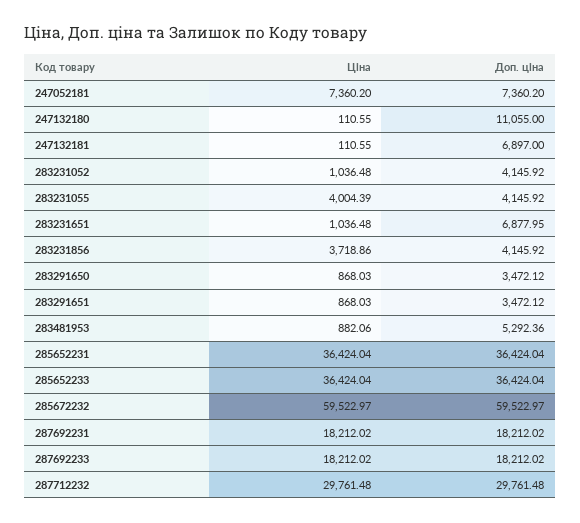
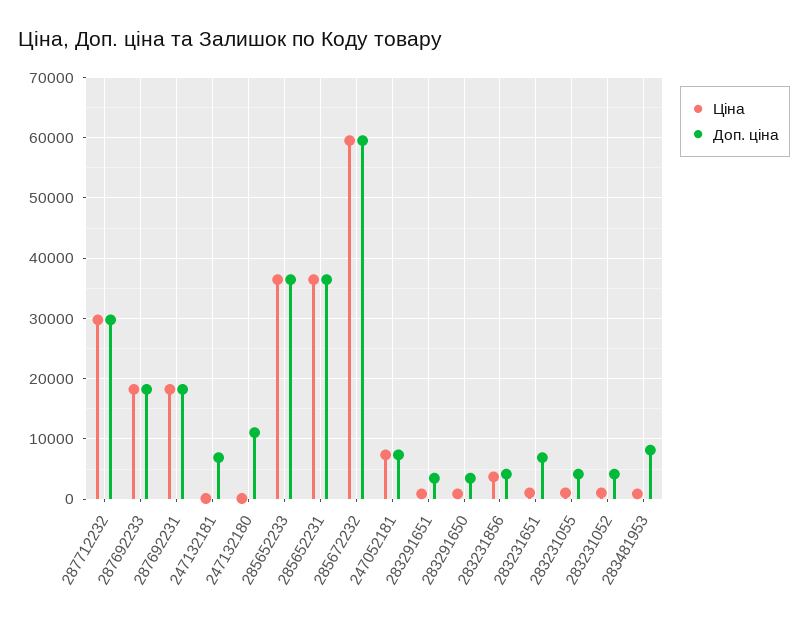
  {
    "Ціна": {
      "247052181": 7360.2,
      "247132180": 110.55,
      "247132181": 110.55,
      "283231052": 1036.48,
-     "283231055": 4004.39,
+     "283231055": 1000,
      "283231651": 1036.48,
      "283231856": 3718.86,
      "283291650": 868.03,
      "283291651": 868.03,
      "283481953": 882.06,
      "285652231": 36424.04,
      "285652233": 36424.04,
      "285672232": 59522.97,
      "287692231": 18212.02,
      "287692233": 18212.02,
      "287712232": 29761.48
    },
    "Доп. ціна": {
      "247052181": 7360.2,
      "247132180": 11055,
      "247132181": 6897,
      "283231052": 4145.92,
      "283231055": 4145.92,
      "283231651": 6877.95,
      "283231856": 4145.92,
      "283291650": 3472.12,
      "283291651": 3472.12,
-     "283481953": 5292.36,
+     "283481953": 8000,
      "285652231": 36424.04,
      "285652233": 36424.04,
      "285672232": 59522.97,
      "287692231": 18212.02,
      "287692233": 18212.02,
      "287712232": 29761.48
    }
  }

